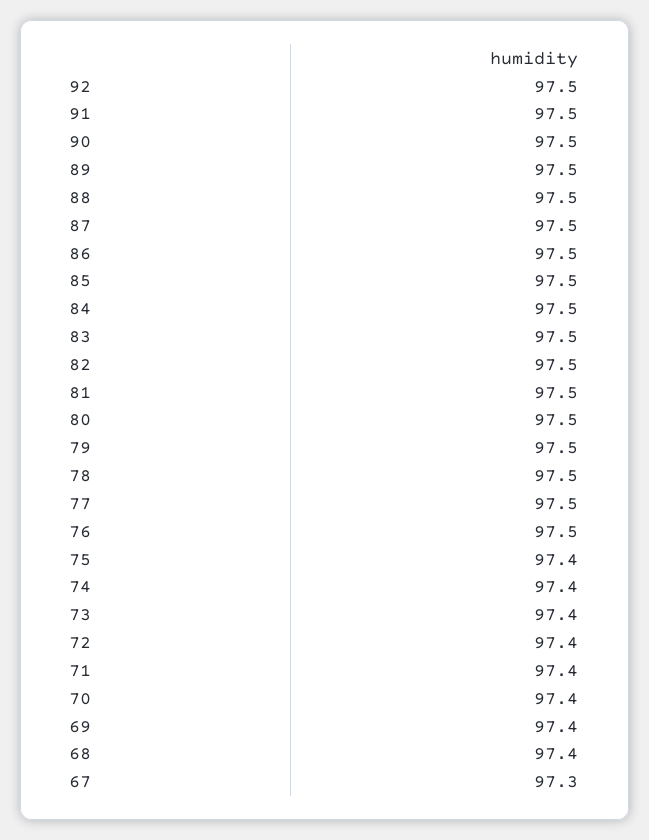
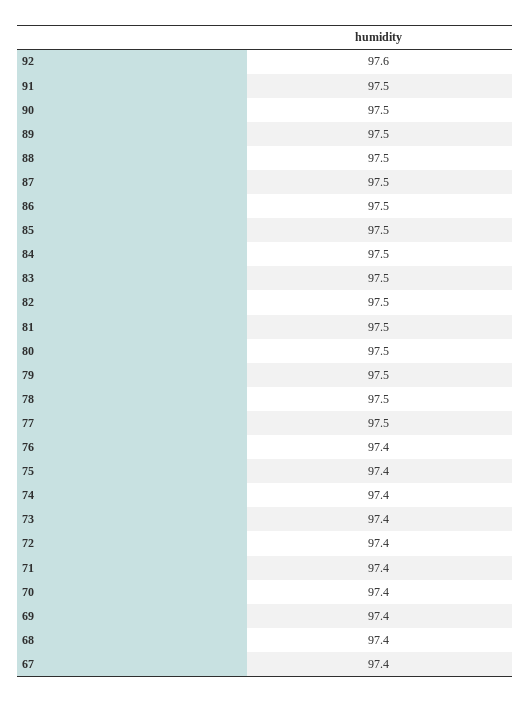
  {
-   "92": 97.5,
+   "92": 97.6,
    "91": 97.5,
    "90": 97.5,
    "89": 97.5,
    "88": 97.5,
    "87": 97.5,
    "86": 97.5,
    "85": 97.5,
    "84": 97.5,
    "83": 97.5,
    "82": 97.5,
    "81": 97.5,
    "80": 97.5,
    "79": 97.5,
    "78": 97.5,
    "77": 97.5,
-   "76": 97.5,
+   "76": 97.4,
    "75": 97.4,
    "74": 97.4,
    "73": 97.4,
    "72": 97.4,
    "71": 97.4,
    "70": 97.4,
    "69": 97.4,
    "68": 97.4,
-   "67": 97.3
+   "67": 97.4
  }

